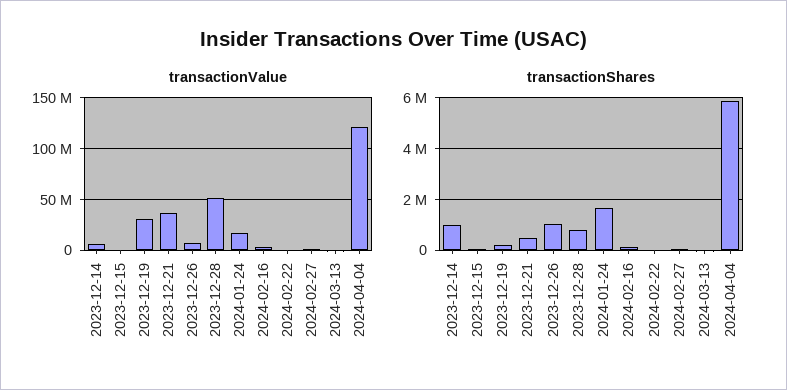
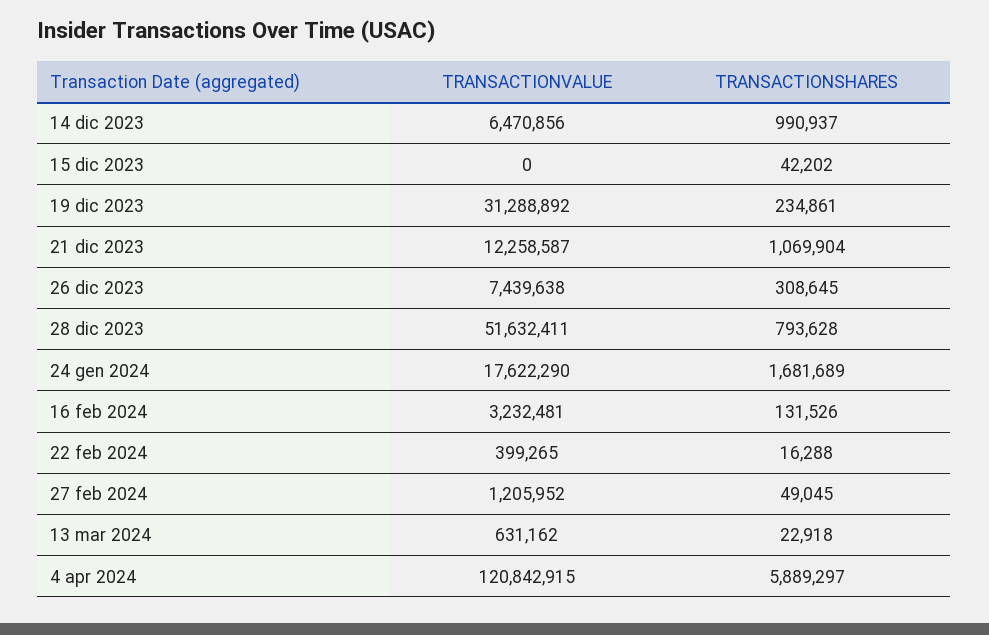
  {
    "transactionValue": {
      "2023-12-14": 6470856,
      "2023-12-15": 0,
      "2023-12-19": 31288892,
-     "2023-12-21": 40000000,
+     "2023-12-21": 12258587,
      "2023-12-26": 7439638,
      "2023-12-28": 51632411,
      "2024-01-24": 17622290,
      "2024-02-16": 3232481,
      "2024-02-22": 399265,
      "2024-02-27": 1205952,
      "2024-03-13": 631162,
      "2024-04-04": 120842915
    },
    "transactionShares": {
      "2023-12-14": 990937,
      "2023-12-15": 42202,
      "2023-12-19": 234861,
-     "2023-12-21": 500000,
+     "2023-12-21": 1069904,
-     "2023-12-26": 1000000,
+     "2023-12-26": 308645,
      "2023-12-28": 793628,
      "2024-01-24": 1681689,
      "2024-02-16": 131526,
      "2024-02-22": 16288,
      "2024-02-27": 49045,
      "2024-03-13": 22918,
      "2024-04-04": 5889297
    }
  }

